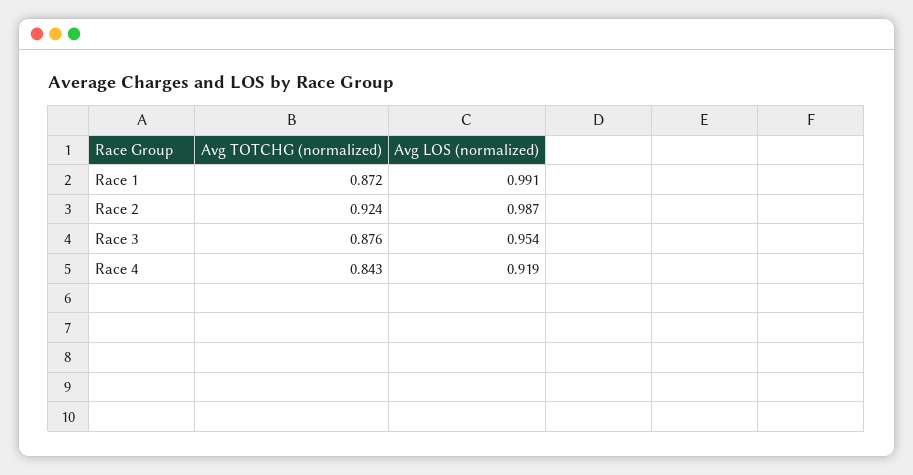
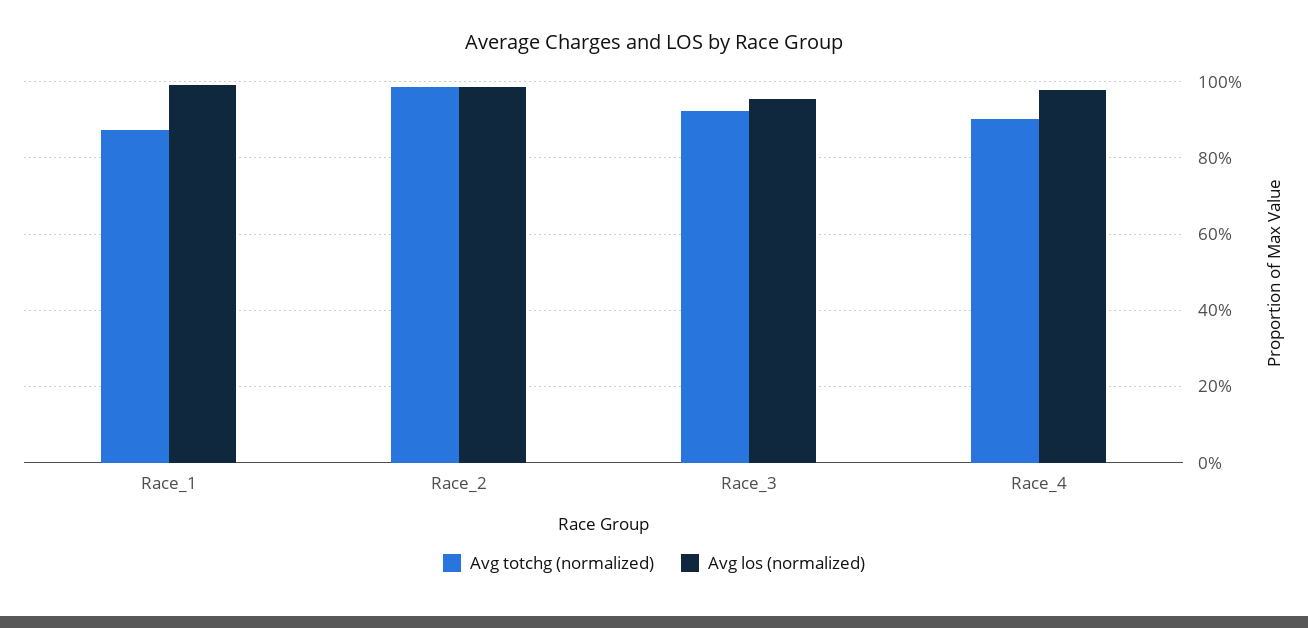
  {
    "Avg TOTCHG (normalized)": {
      "Race 1": 0.872,
-     "Race 2": 0.924,
+     "Race 2": 0.98,
-     "Race 3": 0.876,
+     "Race 3": 0.92,
-     "Race 4": 0.843
+     "Race 4": 0.9
    },
    "Avg LOS (normalized)": {
      "Race 1": 0.991,
      "Race 2": 0.987,
      "Race 3": 0.954,
-     "Race 4": 0.919
+     "Race 4": 0.98
    }
  }

